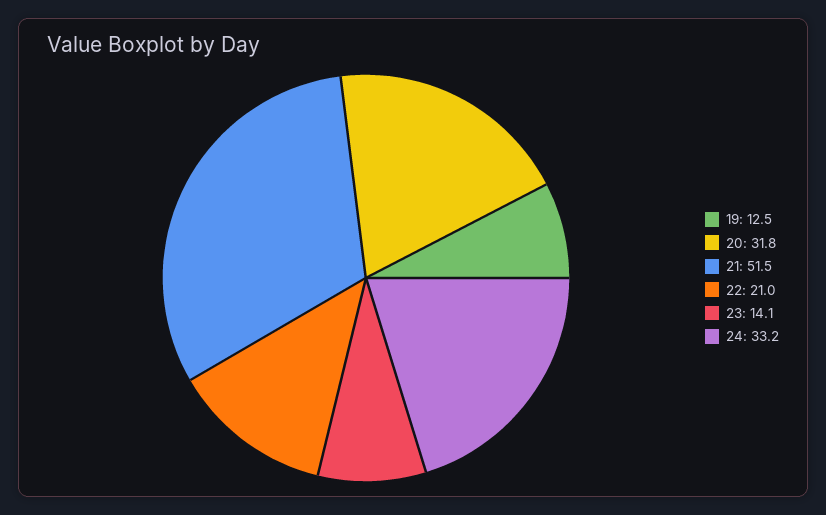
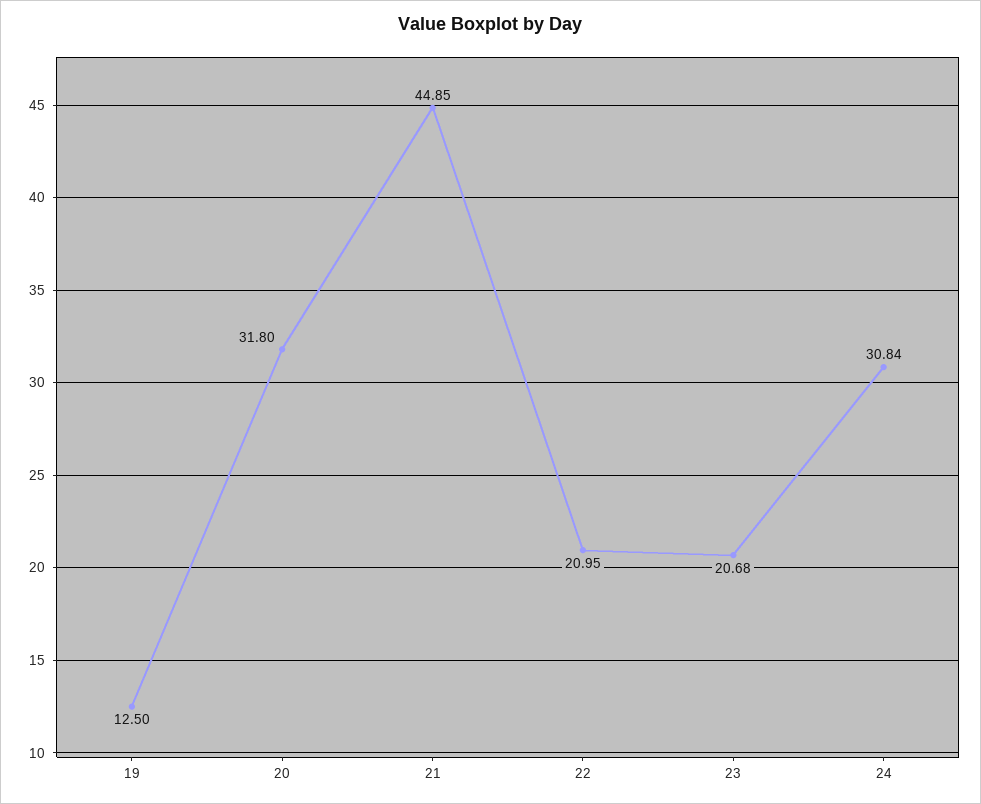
  {
    "19": 12.5,
    "20": 31.8,
-   "21": 51.5,
+   "21": 44.85,
    "22": 20.95,
-   "23": 14.1,
+   "23": 20.68,
-   "24": 33.2
+   "24": 30.84
  }

